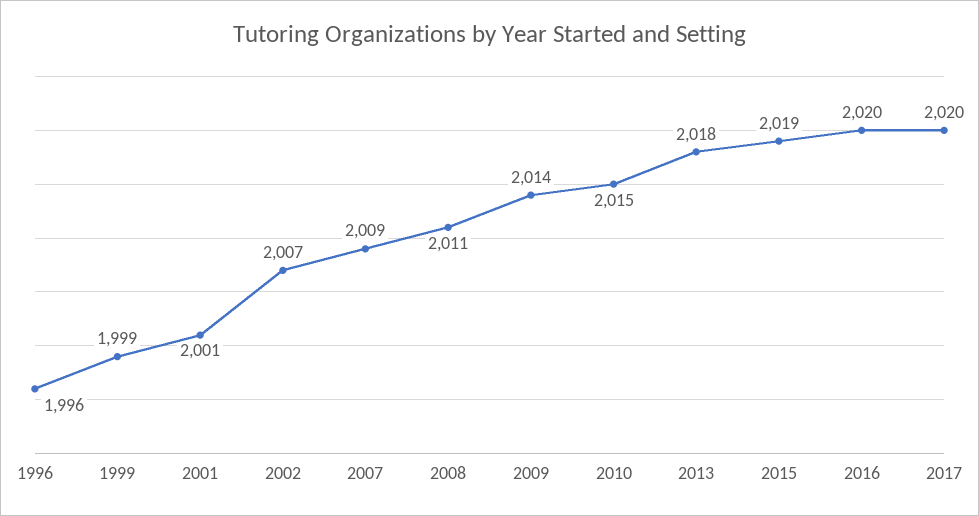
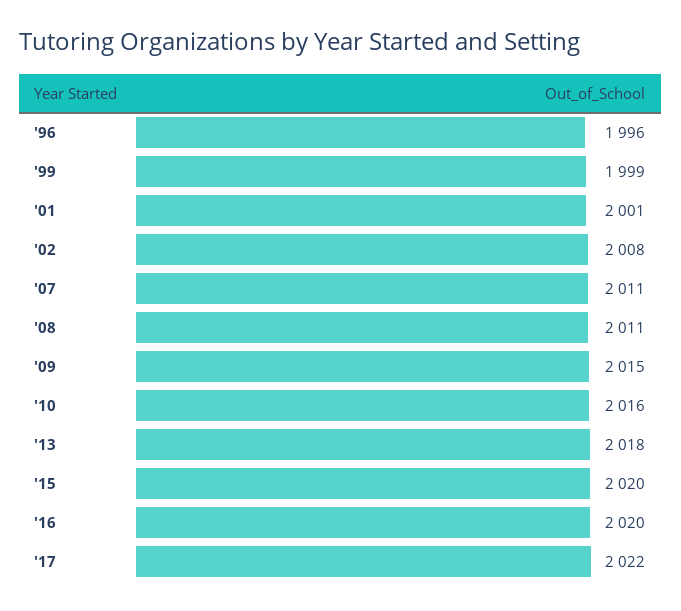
  {
    "1996": 1996,
    "1999": 1999,
    "2001": 2001,
-   "2002": 2007,
+   "2002": 2008,
-   "2007": 2009,
+   "2007": 2011,
    "2008": 2011,
-   "2009": 2014,
+   "2009": 2015,
-   "2010": 2015,
+   "2010": 2016,
    "2013": 2018,
-   "2015": 2019,
+   "2015": 2020,
    "2016": 2020,
-   "2017": 2020
+   "2017": 2022
  }

